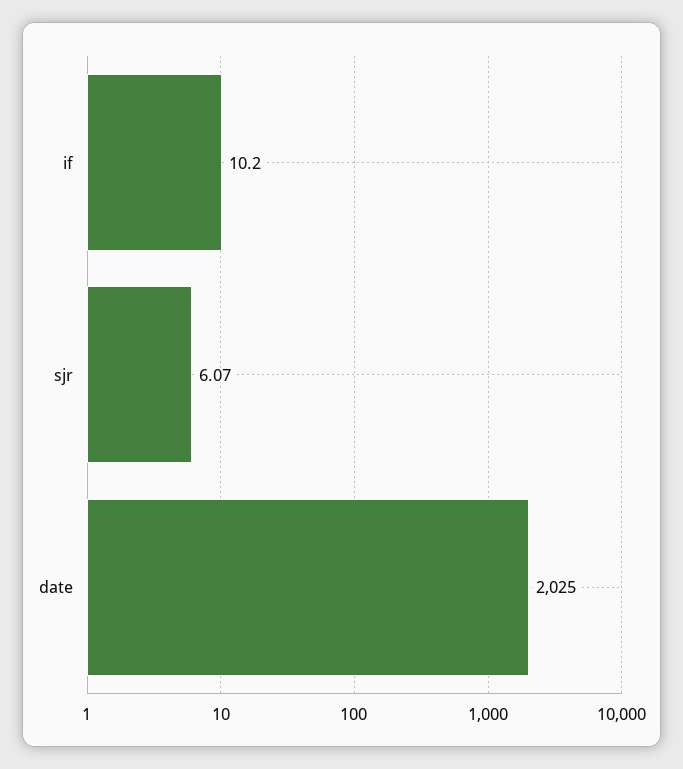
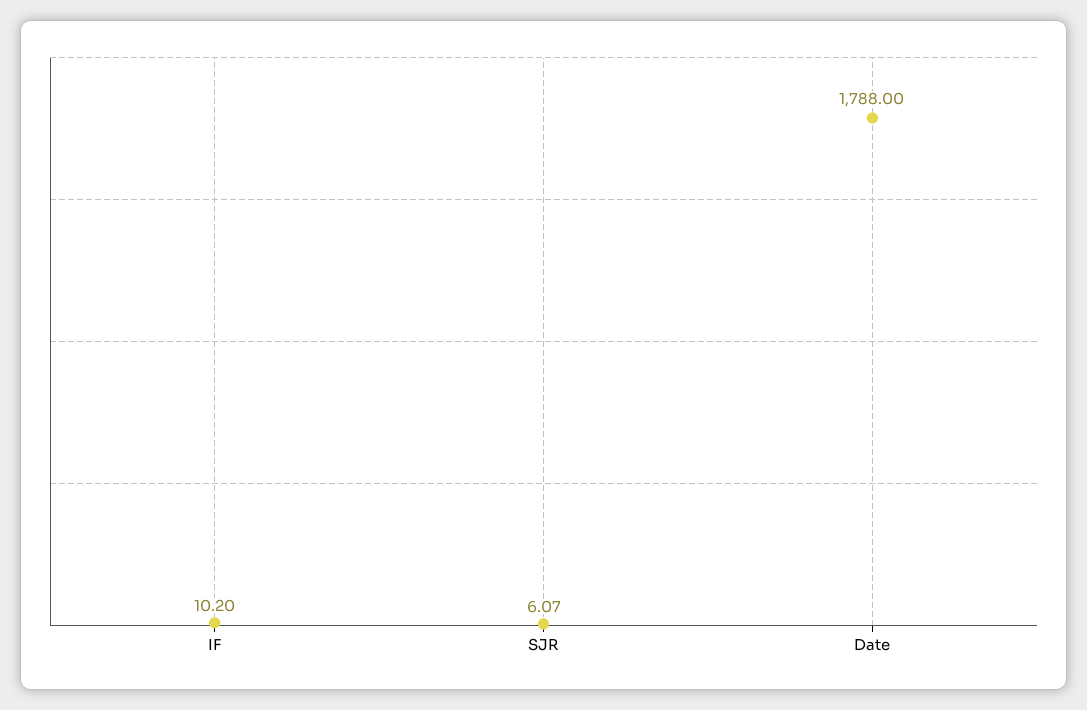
  {
    "if": 10.2,
    "sjr": 6.07,
-   "date": 2025
+   "date": 1788
  }

